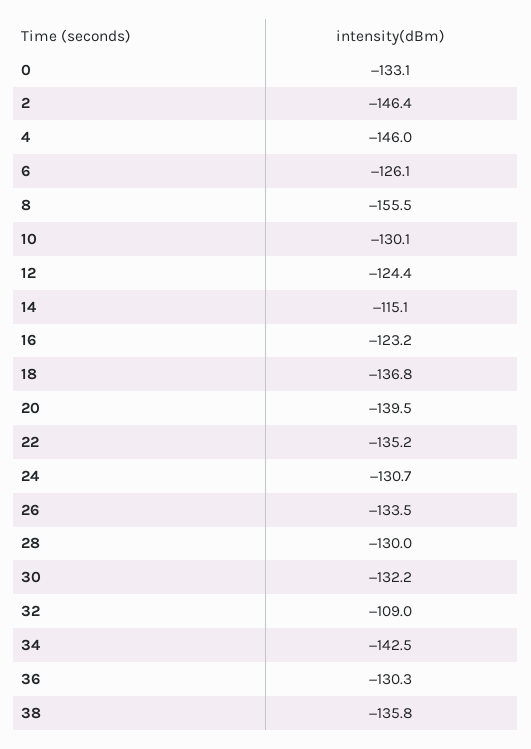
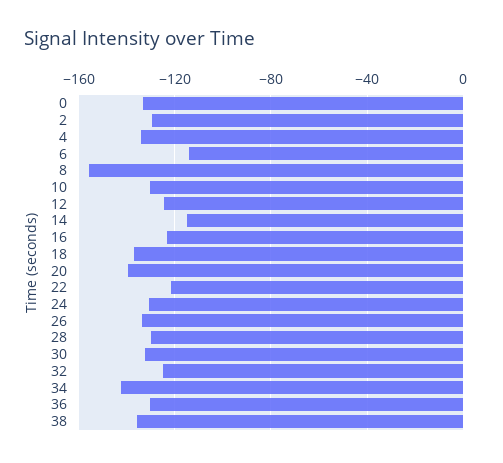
  {
    "0": -133.1,
-   "2": -146.4,
+   "2": -130,
-   "4": -146,
+   "4": -135,
-   "6": -126.1,
+   "6": -115,
    "8": -155.5,
    "10": -130.1,
    "12": -124.4,
    "14": -115.1,
    "16": -123.2,
    "18": -136.8,
    "20": -139.5,
-   "22": -135.2,
+   "22": -120,
    "24": -130.7,
    "26": -133.5,
    "28": -130,
    "30": -132.2,
-   "32": -109,
+   "32": -125,
    "34": -142.5,
    "36": -130.3,
    "38": -135.8
  }

